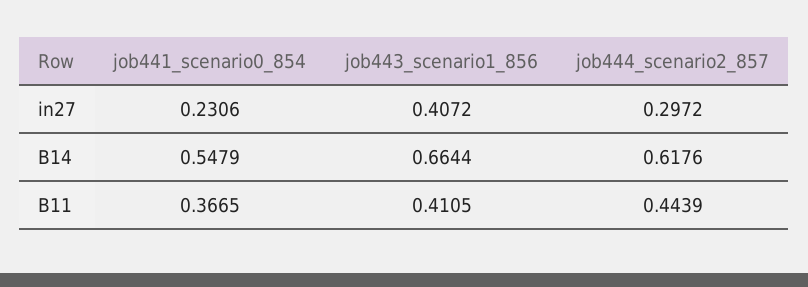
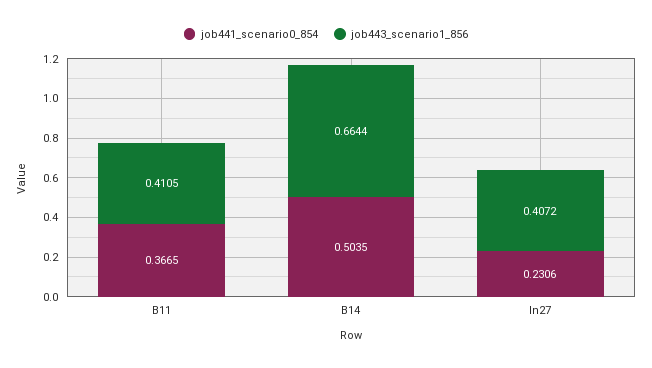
  {
    "job441_scenario0_854": {
      "in27": 0.2306,
-     "B14": 0.5479,
+     "B14": 0.5035,
      "B11": 0.3665
    },
    "job443_scenario1_856": {
      "in27": 0.4072,
      "B14": 0.6644,
      "B11": 0.4105
-   },
+   }
-   "job444_scenario2_857": {
-     "in27": 0.2972,
-     "B14": 0.6176,
-     "B11": 0.4439
-   }
  }

